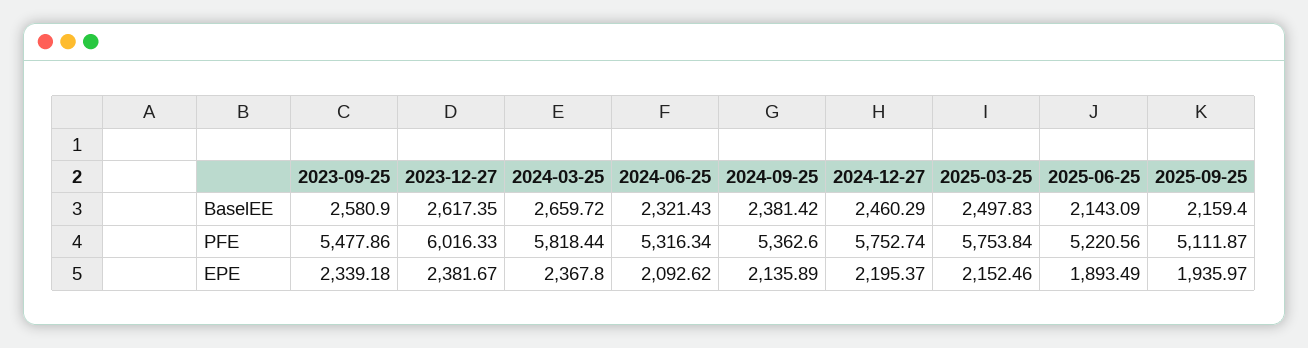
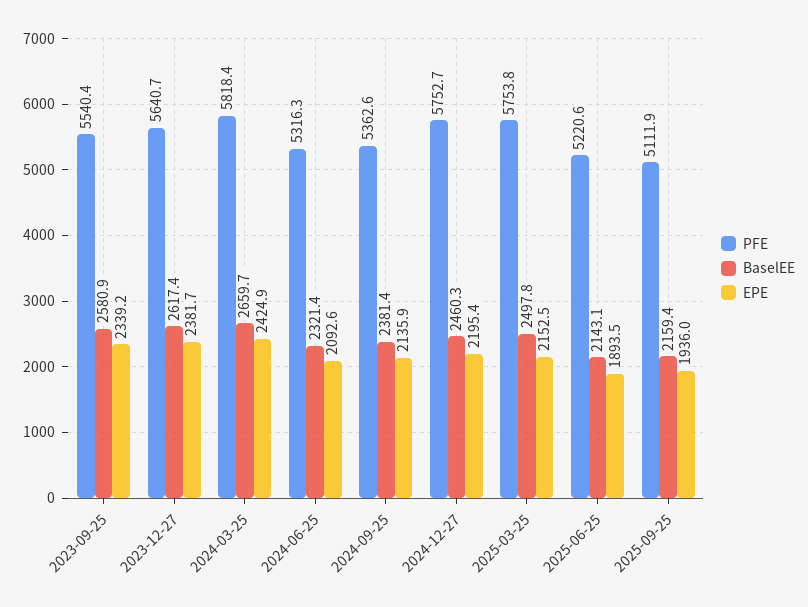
  {
    "BaselEE": {
      "2023-09-25": 2580.9,
      "2023-12-27": 2617.35,
      "2024-03-25": 2659.72,
      "2024-06-25": 2321.43,
      "2024-09-25": 2381.42,
      "2024-12-27": 2460.29,
      "2025-03-25": 2497.83,
      "2025-06-25": 2143.09,
      "2025-09-25": 2159.4
    },
    "PFE": {
-     "2023-09-25": 5477.86,
+     "2023-09-25": 5540.4,
-     "2023-12-27": 6016.33,
+     "2023-12-27": 5640.7,
      "2024-03-25": 5818.44,
      "2024-06-25": 5316.34,
      "2024-09-25": 5362.6,
      "2024-12-27": 5752.74,
      "2025-03-25": 5753.84,
      "2025-06-25": 5220.56,
      "2025-09-25": 5111.87
    },
    "EPE": {
      "2023-09-25": 2339.18,
      "2023-12-27": 2381.67,
-     "2024-03-25": 2367.8,
+     "2024-03-25": 2424.9,
      "2024-06-25": 2092.62,
      "2024-09-25": 2135.89,
      "2024-12-27": 2195.37,
      "2025-03-25": 2152.46,
      "2025-06-25": 1893.49,
      "2025-09-25": 1935.97
    }
  }

